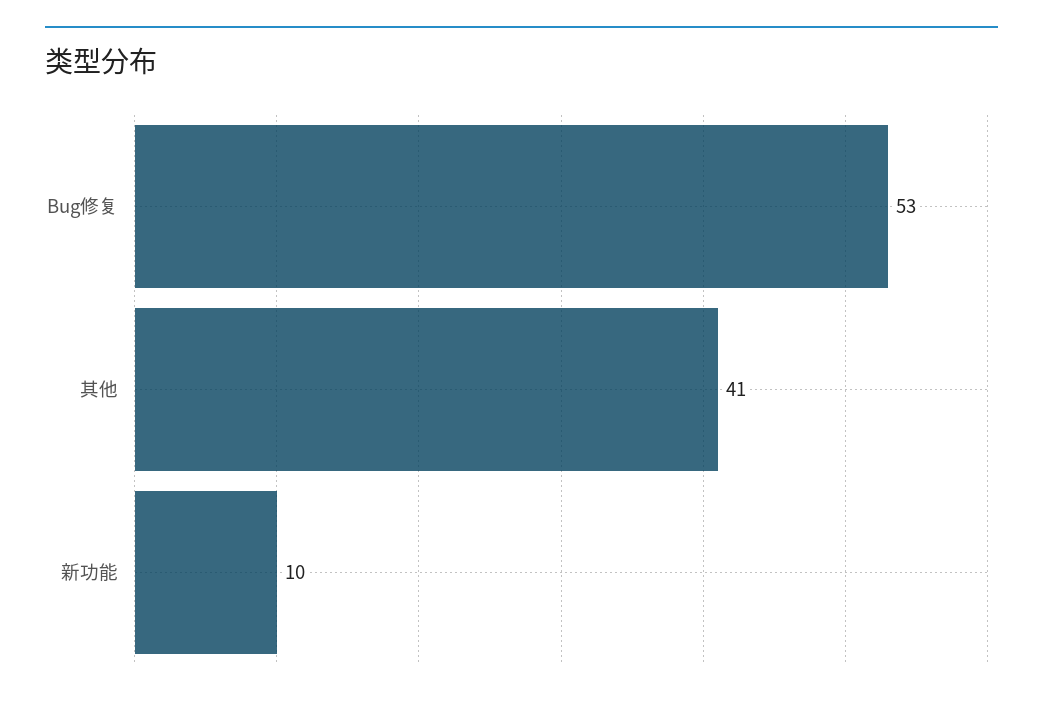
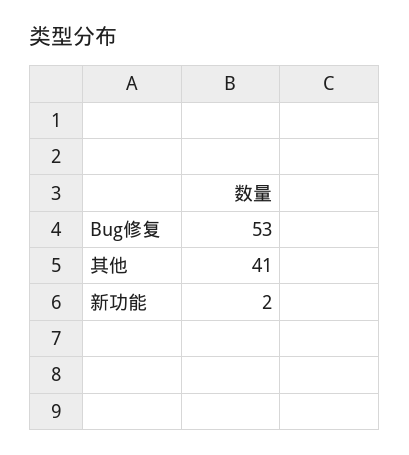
  {
    "Bug修复": 53,
    "其他": 41,
-   "新功能": 10
+   "新功能": 2
  }

